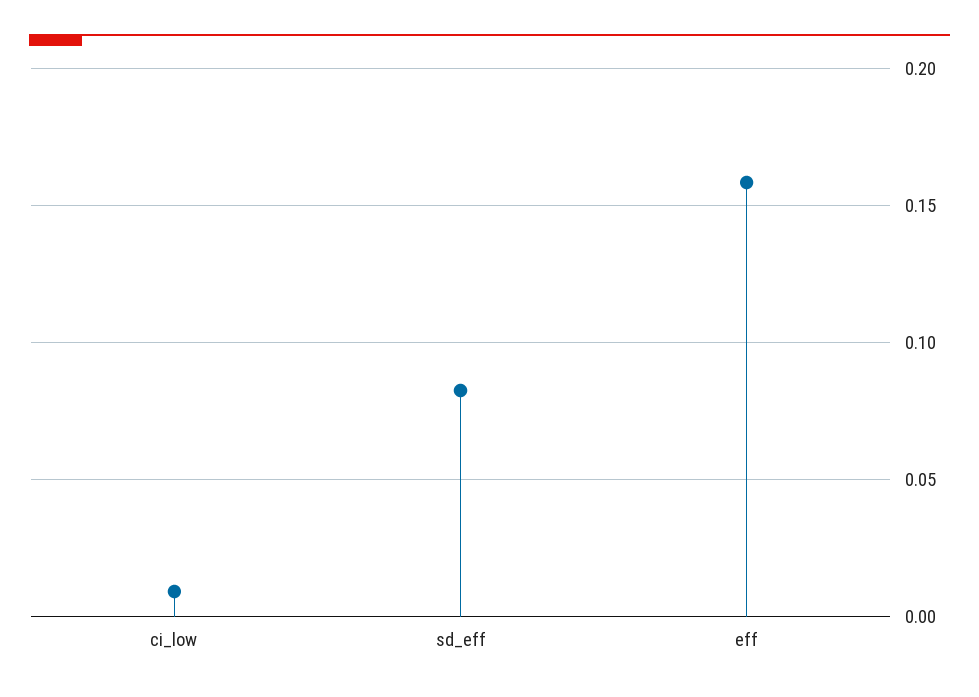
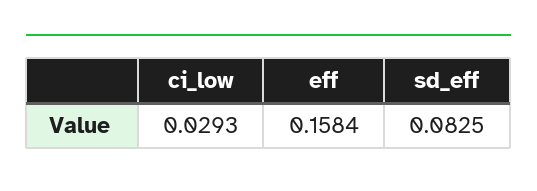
  {
-   "ci_low": 0.01,
+   "ci_low": 0.0293,
    "sd_eff": 0.0825,
    "eff": 0.1584
  }

